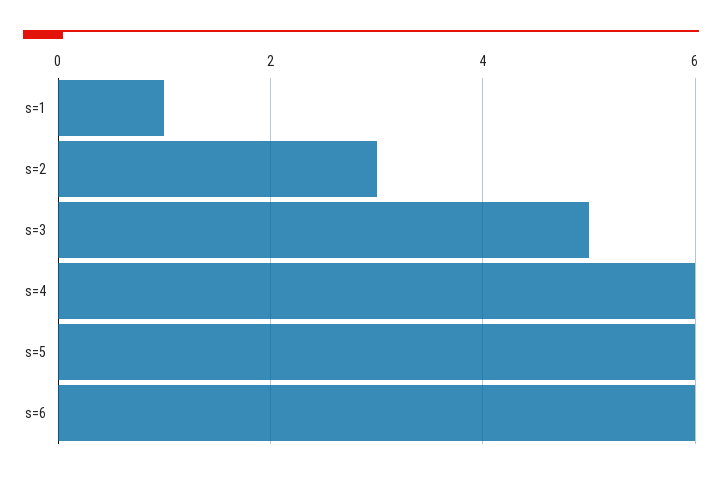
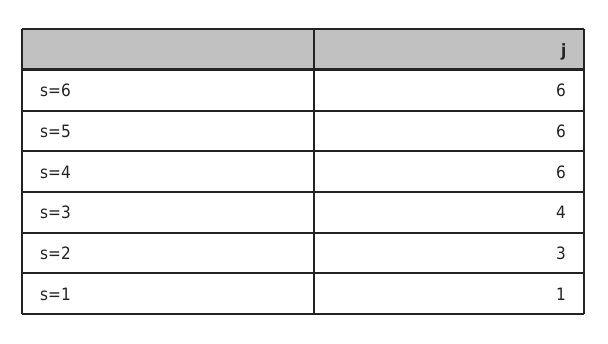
  {
    "s=1": 1,
    "s=2": 3,
-   "s=3": 5,
+   "s=3": 4,
    "s=4": 6,
    "s=5": 6,
    "s=6": 6
  }

